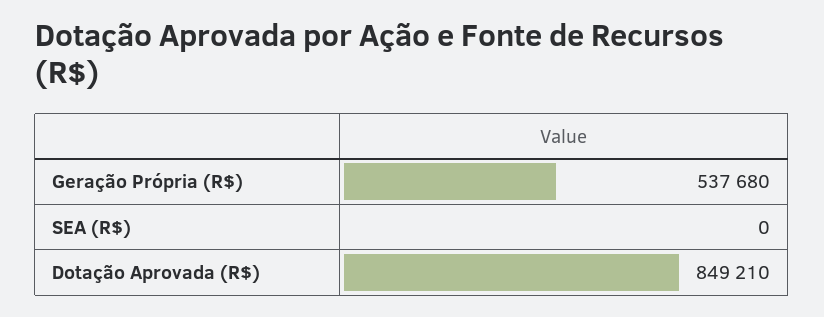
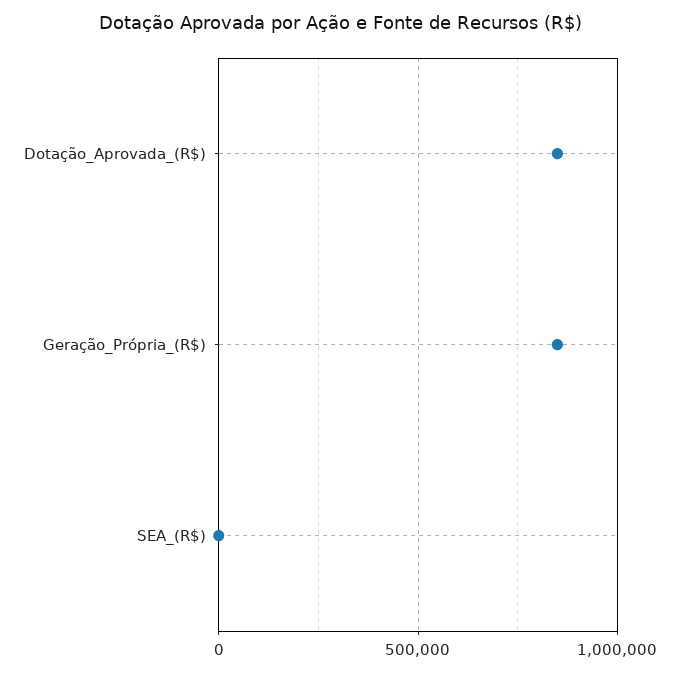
  {
-   "Geração Própria (R$)": 537680,
+   "Geração Própria (R$)": 850000,
    "SEA (R$)": 0,
    "Dotação Aprovada (R$)": 849210
  }

